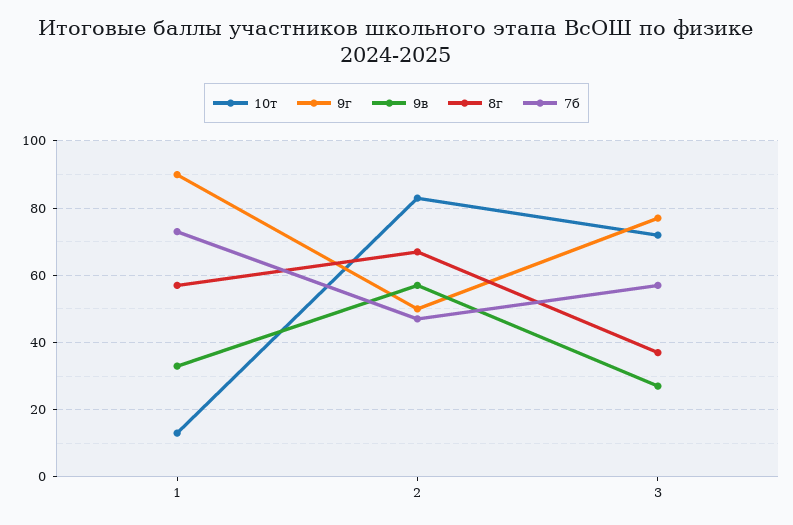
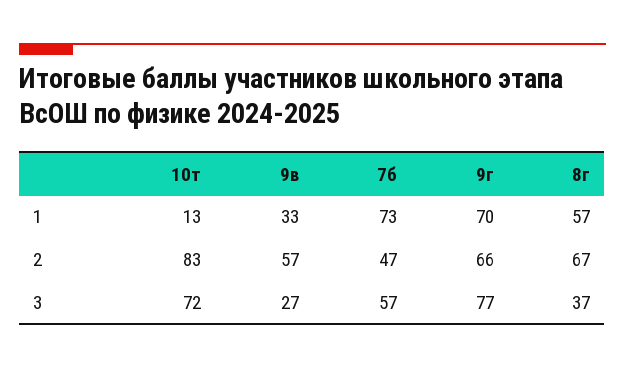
  {
    "10т": {
      "1": 13,
      "2": 83,
      "3": 72
    },
    "9г": {
-     "1": 90,
+     "1": 70,
-     "2": 50,
+     "2": 66,
      "3": 77
    },
    "9в": {
      "1": 33,
      "2": 57,
      "3": 27
    },
    "8г": {
      "1": 57,
      "2": 67,
      "3": 37
    },
    "7б": {
      "1": 73,
      "2": 47,
      "3": 57
    }
  }

